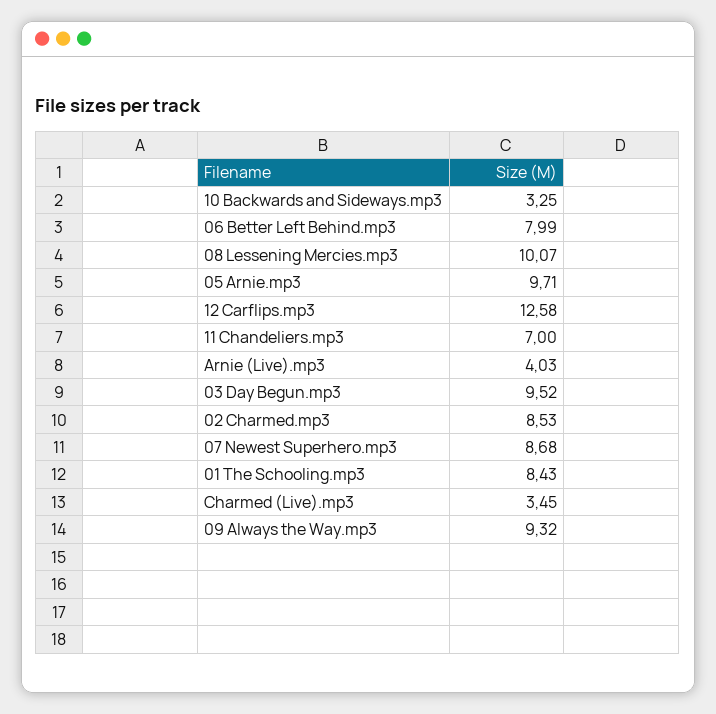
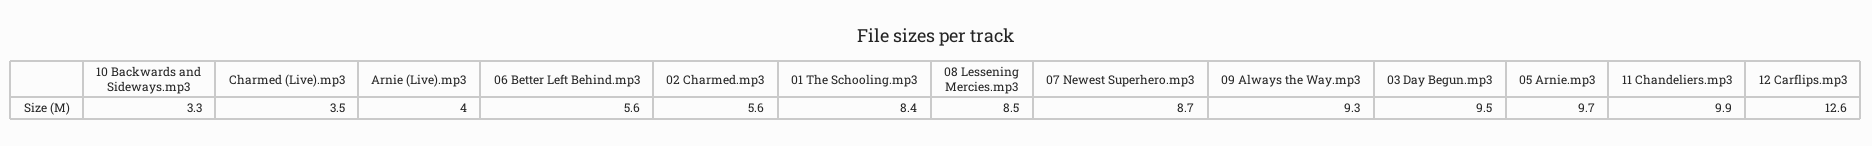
  {
    "10 Backwards and Sideways.mp3": 3.25,
-   "06 Better Left Behind.mp3": 7.99,
+   "06 Better Left Behind.mp3": 5.6,
-   "08 Lessening Mercies.mp3": 10.07,
+   "08 Lessening Mercies.mp3": 8.5,
    "05 Arnie.mp3": 9.71,
    "12 Carflips.mp3": 12.58,
-   "11 Chandeliers.mp3": 7,
+   "11 Chandeliers.mp3": 9.9,
    "Arnie (Live).mp3": 4.03,
    "03 Day Begun.mp3": 9.52,
-   "02 Charmed.mp3": 8.53,
+   "02 Charmed.mp3": 5.6,
    "07 Newest Superhero.mp3": 8.68,
    "01 The Schooling.mp3": 8.43,
    "Charmed (Live).mp3": 3.45,
    "09 Always the Way.mp3": 9.32
  }

